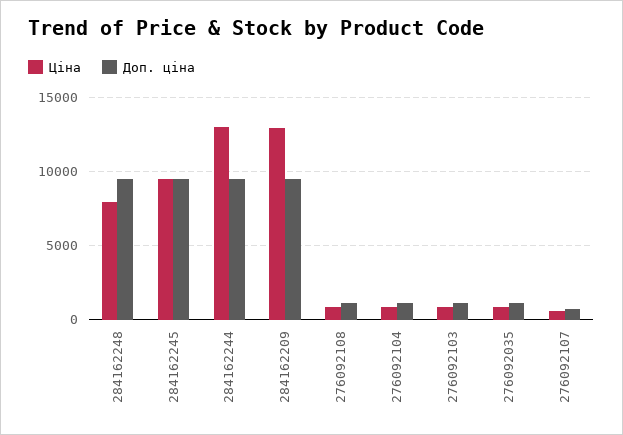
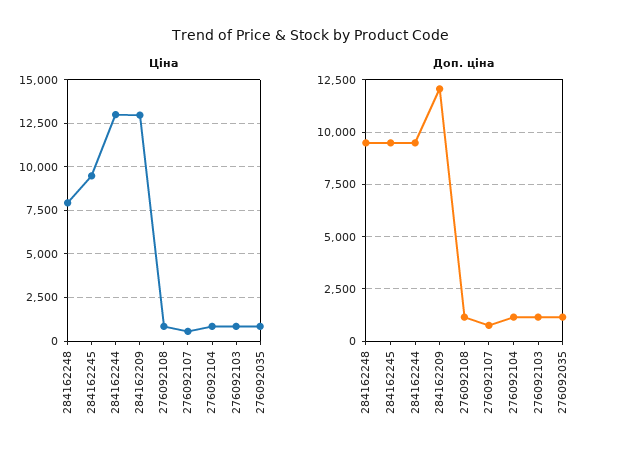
  {
    "Ціна": {
      "284162248": 8000,
      "284162245": 9500,
      "284162244": 13000,
      "284162209": 13000,
      "276092108": 1000,
      "276092104": 1000,
      "276092103": 1000,
      "276092035": 1000,
      "276092107": 500
    },
    "Доп. ціна": {
      "284162248": 9500,
      "284162245": 9500,
      "284162244": 9500,
-     "284162209": 9500,
+     "284162209": 12000,
      "276092108": 1000,
      "276092104": 1000,
      "276092103": 1000,
      "276092035": 1000,
      "276092107": 500
    }
  }

